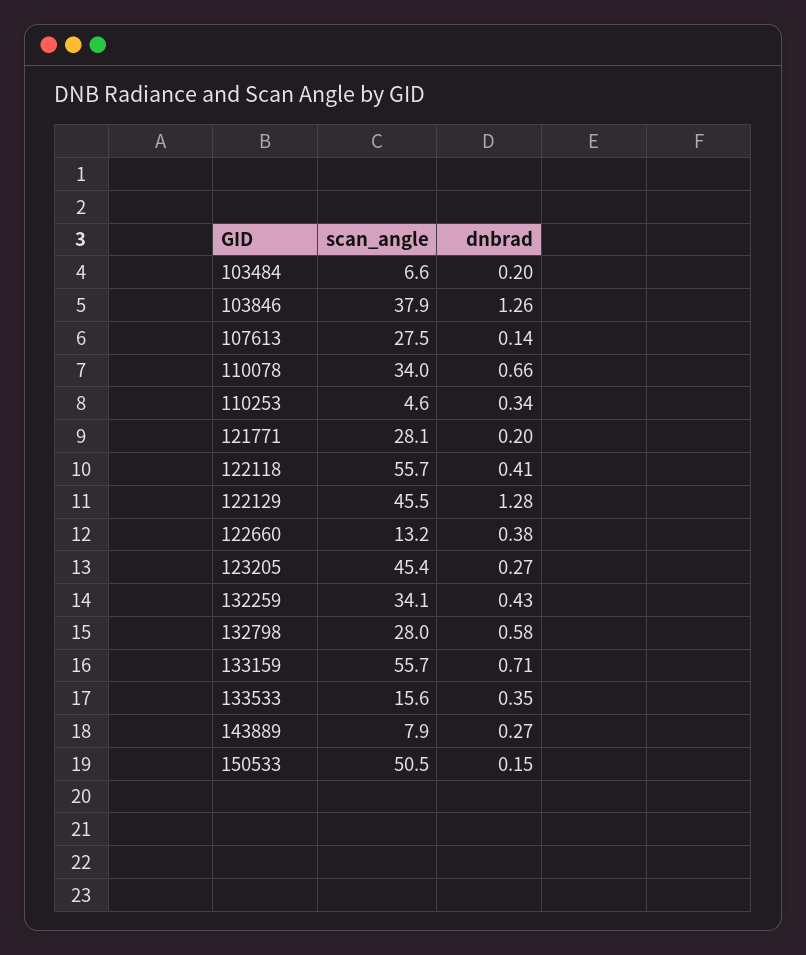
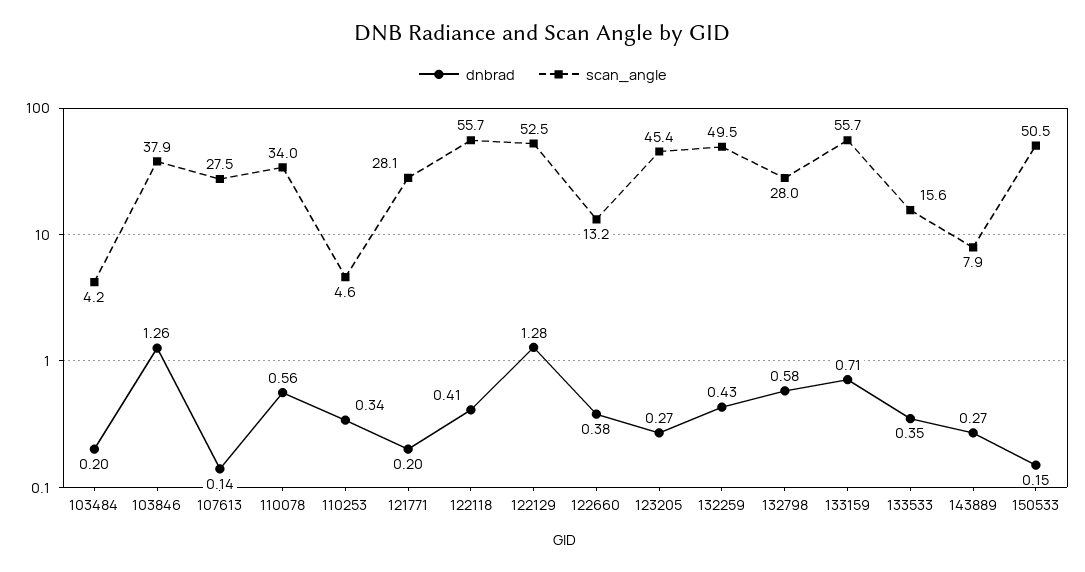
  {
    "scan_angle": {
-     "103484": 6.6,
+     "103484": 4.2,
      "103846": 37.9,
      "107613": 27.5,
      "110078": 34,
      "110253": 4.6,
      "121771": 28.1,
      "122118": 55.7,
-     "122129": 45.5,
+     "122129": 52.5,
      "122660": 13.2,
      "123205": 45.4,
-     "132259": 34.1,
+     "132259": 49.5,
      "132798": 28,
      "133159": 55.7,
      "133533": 15.6,
      "143889": 7.9,
      "150533": 50.5
    },
    "dnbrad": {
      "103484": 0.2,
      "103846": 1.26,
      "107613": 0.14,
-     "110078": 0.66,
+     "110078": 0.56,
      "110253": 0.34,
      "121771": 0.2,
      "122118": 0.41,
      "122129": 1.28,
      "122660": 0.38,
      "123205": 0.27,
      "132259": 0.43,
      "132798": 0.58,
      "133159": 0.71,
      "133533": 0.35,
      "143889": 0.27,
      "150533": 0.15
    }
  }

